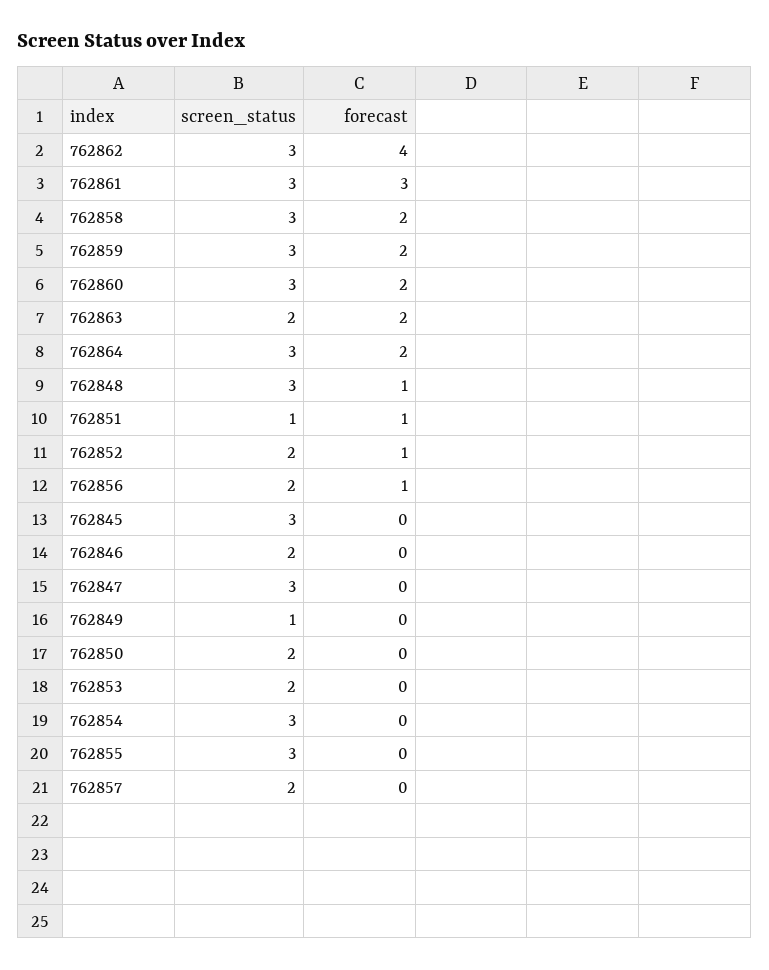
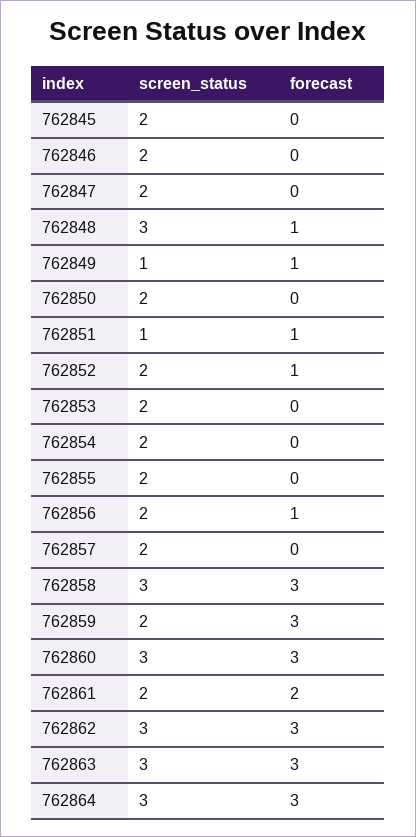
  {
    "screen_status": {
      "762862": 3,
-     "762861": 3,
+     "762861": 2,
      "762858": 3,
-     "762859": 3,
+     "762859": 2,
      "762860": 3,
-     "762863": 2,
+     "762863": 3,
      "762864": 3,
      "762848": 3,
      "762851": 1,
      "762852": 2,
      "762856": 2,
-     "762845": 3,
+     "762845": 2,
      "762846": 2,
-     "762847": 3,
+     "762847": 2,
      "762849": 1,
      "762850": 2,
      "762853": 2,
-     "762854": 3,
+     "762854": 2,
-     "762855": 3,
+     "762855": 2,
      "762857": 2
    },
    "forecast": {
-     "762862": 4,
+     "762862": 3,
-     "762861": 3,
+     "762861": 2,
-     "762858": 2,
+     "762858": 3,
-     "762859": 2,
+     "762859": 3,
-     "762860": 2,
+     "762860": 3,
-     "762863": 2,
+     "762863": 3,
-     "762864": 2,
+     "762864": 3,
      "762848": 1,
      "762851": 1,
      "762852": 1,
      "762856": 1,
      "762845": 0,
      "762846": 0,
      "762847": 0,
-     "762849": 0,
+     "762849": 1,
      "762850": 0,
      "762853": 0,
      "762854": 0,
      "762855": 0,
      "762857": 0
    }
  }

